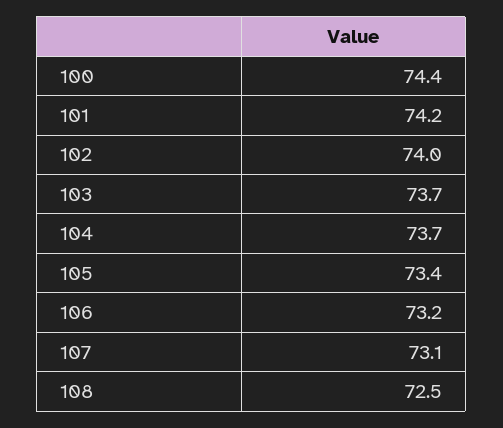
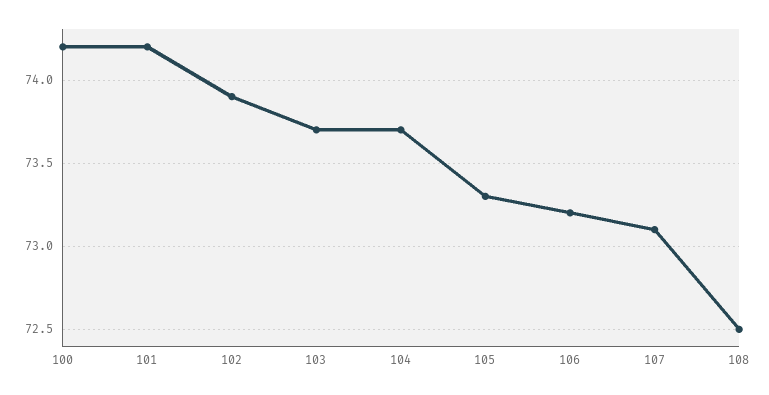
  {
-   "100": 74.4,
+   "100": 74.2,
    "101": 74.2,
-   "102": 74,
+   "102": 73.9,
    "103": 73.7,
    "104": 73.7,
-   "105": 73.4,
+   "105": 73.3,
    "106": 73.2,
    "107": 73.1,
    "108": 72.5
  }

